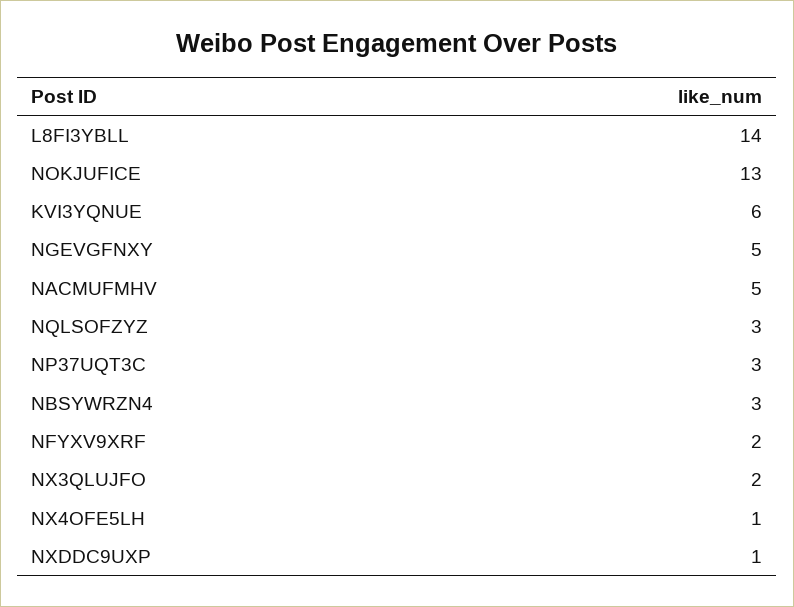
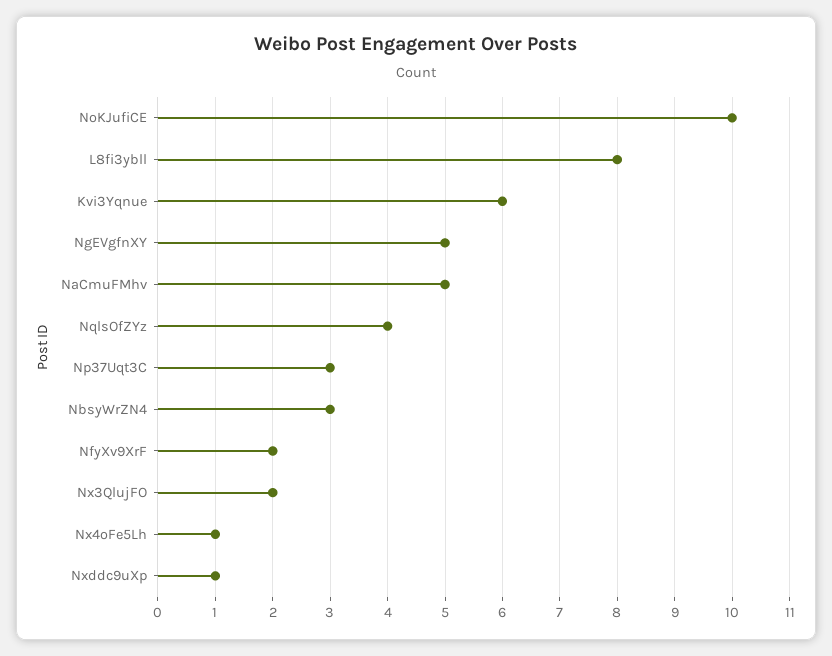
  {
-   "L8FI3YBLL": 14,
+   "L8FI3YBLL": 8,
-   "NOKJUFICE": 13,
+   "NOKJUFICE": 10,
    "KVI3YQNUE": 6,
    "NGEVGFNXY": 5,
    "NACMUFMHV": 5,
-   "NQLSOFZYZ": 3,
+   "NQLSOFZYZ": 4,
    "NP37UQT3C": 3,
    "NBSYWRZN4": 3,
    "NFYXV9XRF": 2,
    "NX3QLUJFO": 2,
    "NX4OFE5LH": 1,
    "NXDDC9UXP": 1
  }

